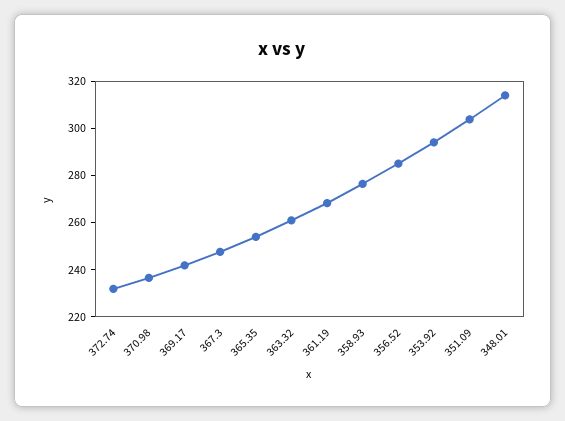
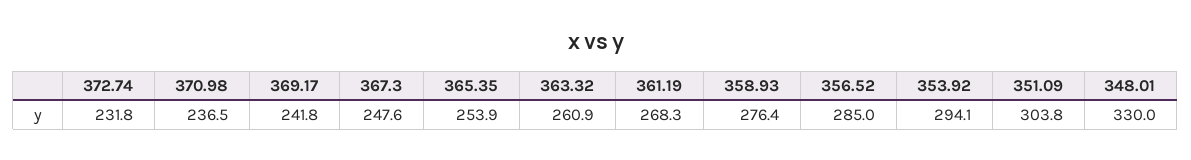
  {
    "372.74": 231.8,
    "370.98": 236.5,
    "369.17": 241.8,
    "367.3": 247.6,
    "365.35": 253.9,
    "363.32": 260.9,
    "361.19": 268.3,
    "358.93": 276.4,
    "356.52": 285,
    "353.92": 294.1,
    "351.09": 303.8,
-   "348.01": 315
+   "348.01": 330
  }

